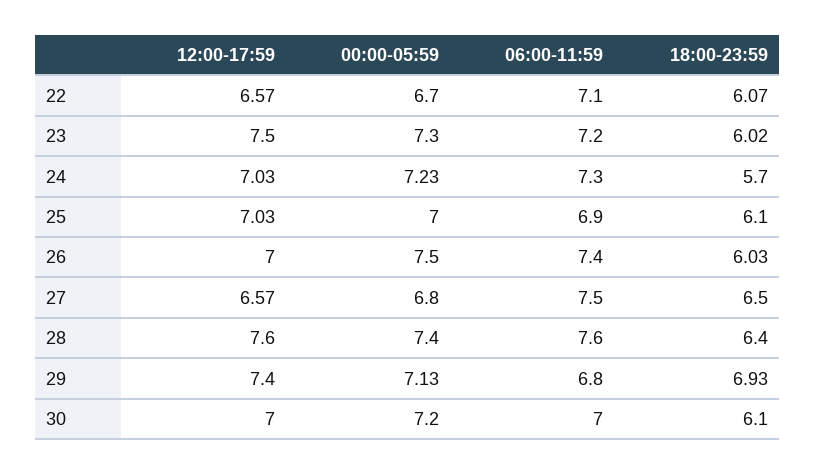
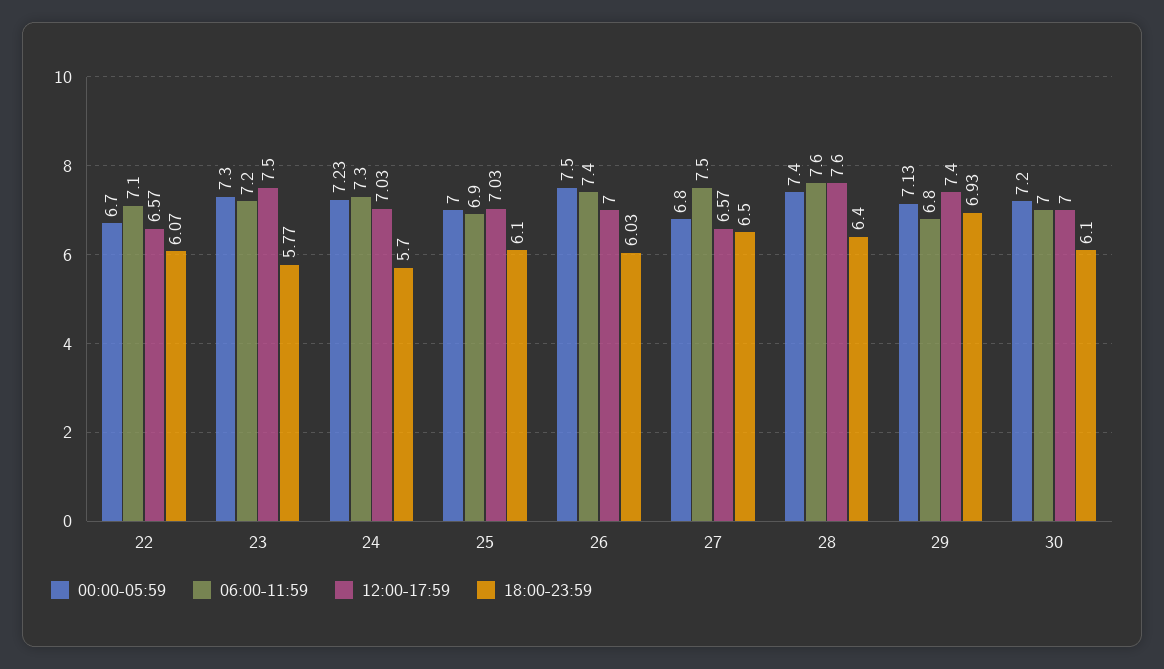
  {
    "12:00-17:59": {
      "22": 6.57,
      "23": 7.5,
      "24": 7.03,
      "25": 7.03,
      "26": 7,
      "27": 6.57,
      "28": 7.6,
      "29": 7.4,
      "30": 7
    },
    "00:00-05:59": {
      "22": 6.7,
      "23": 7.3,
      "24": 7.23,
      "25": 7,
      "26": 7.5,
      "27": 6.8,
      "28": 7.4,
      "29": 7.13,
      "30": 7.2
    },
    "06:00-11:59": {
      "22": 7.1,
      "23": 7.2,
      "24": 7.3,
      "25": 6.9,
      "26": 7.4,
      "27": 7.5,
      "28": 7.6,
      "29": 6.8,
      "30": 7
    },
    "18:00-23:59": {
      "22": 6.07,
-     "23": 6.02,
+     "23": 5.77,
      "24": 5.7,
      "25": 6.1,
      "26": 6.03,
      "27": 6.5,
      "28": 6.4,
      "29": 6.93,
      "30": 6.1
    }
  }

